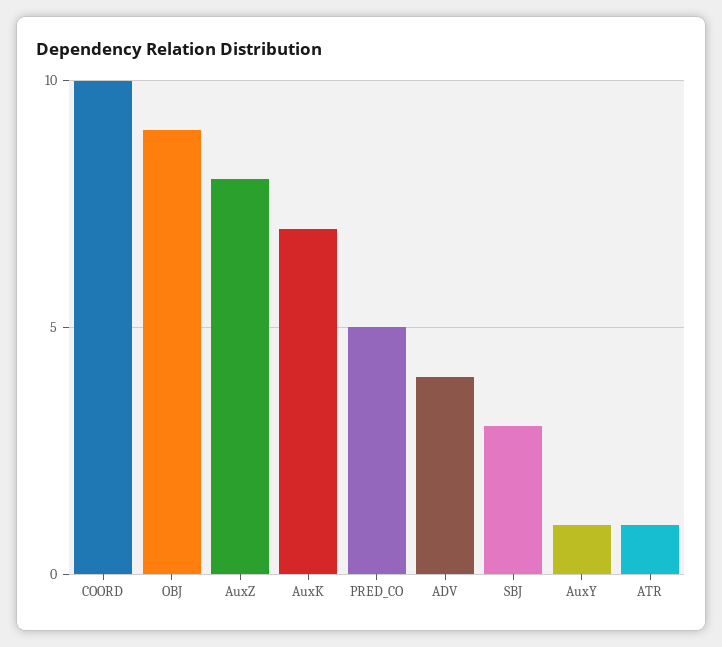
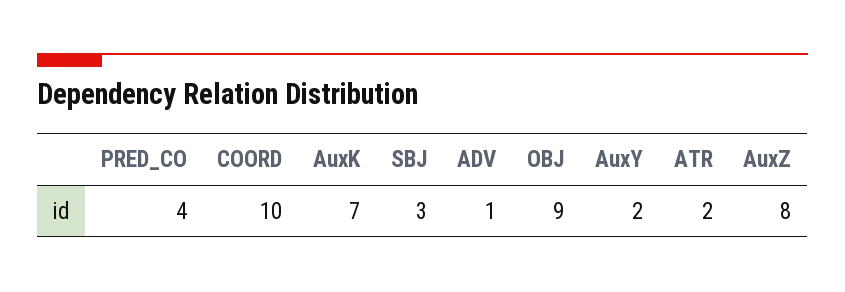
  {
    "COORD": 10,
    "OBJ": 9,
    "AuxZ": 8,
    "AuxK": 7,
-   "PRED_CO": 5,
+   "PRED_CO": 4,
-   "ADV": 4,
+   "ADV": 1,
    "SBJ": 3,
-   "AuxY": 1,
+   "AuxY": 2,
-   "ATR": 1
+   "ATR": 2
  }

